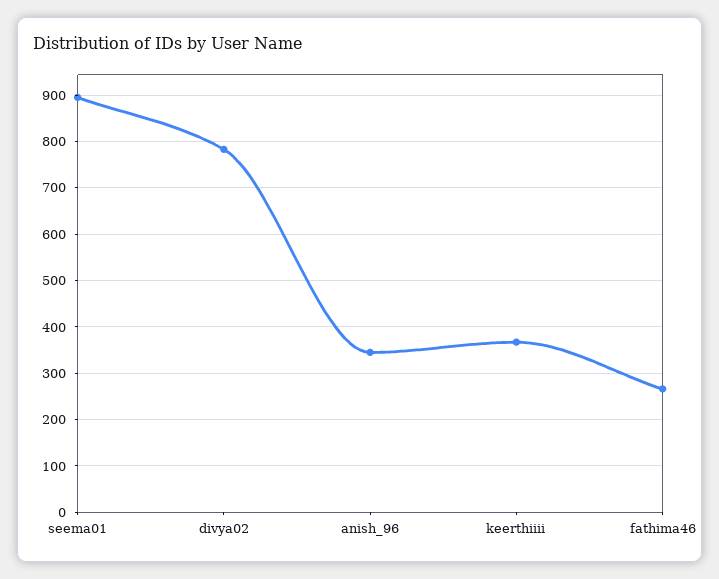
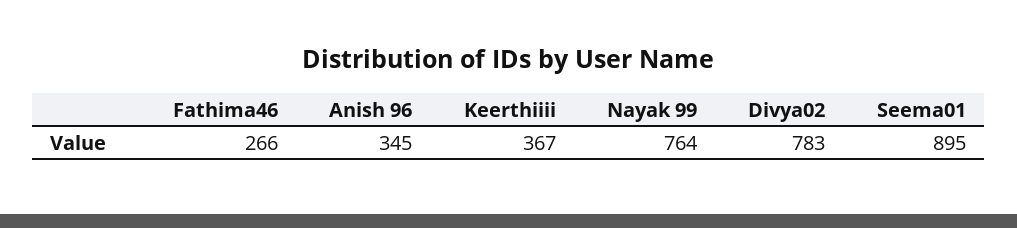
  {
    "seema01": 895,
    "divya02": 783,
    "anish_96": 345,
    "keerthiiii": 367,
-   "fathima46": 266
+   "fathima46": 266,
+   "Nayak 99": 764
  }

